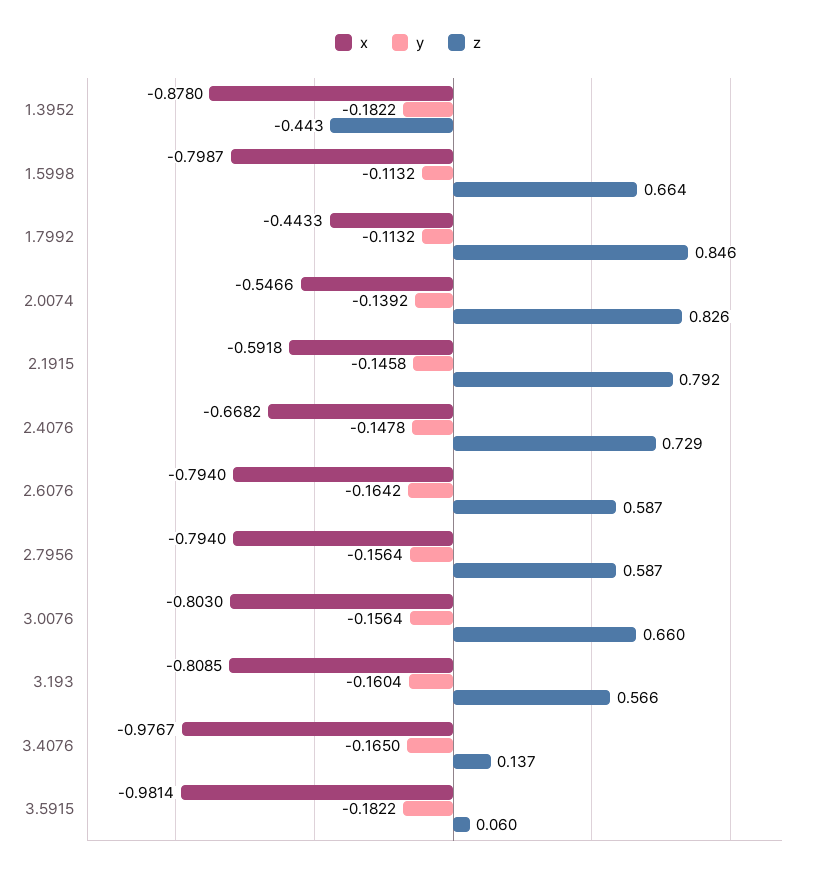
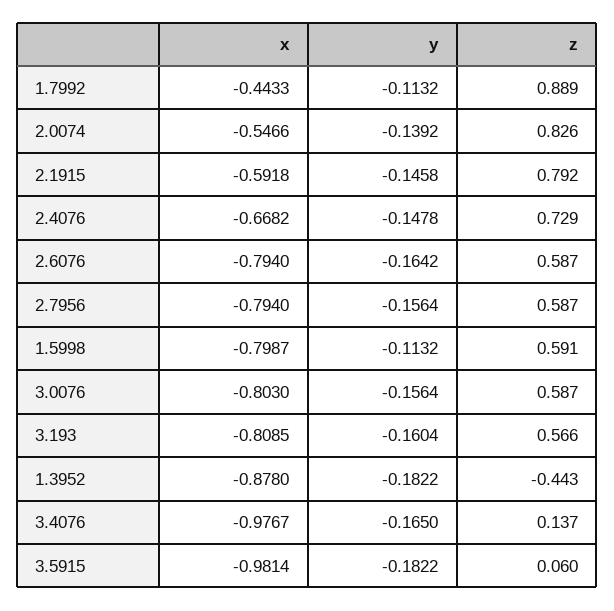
  {
    "x": {
      "1.3952": -0.878,
      "1.5998": -0.7987,
      "1.7992": -0.4433,
      "2.0074": -0.5466,
      "2.1915": -0.5918,
      "2.4076": -0.6682,
      "2.6076": -0.794,
      "2.7956": -0.794,
      "3.0076": -0.803,
      "3.193": -0.8085,
      "3.4076": -0.9767,
      "3.5915": -0.9814
    },
    "y": {
      "1.3952": -0.1822,
      "1.5998": -0.1132,
      "1.7992": -0.1132,
      "2.0074": -0.1392,
      "2.1915": -0.1458,
      "2.4076": -0.1478,
      "2.6076": -0.1642,
      "2.7956": -0.1564,
      "3.0076": -0.1564,
      "3.193": -0.1604,
      "3.4076": -0.165,
      "3.5915": -0.1822
    },
    "z": {
      "1.3952": -0.443,
-     "1.5998": 0.664,
+     "1.5998": 0.591,
-     "1.7992": 0.846,
+     "1.7992": 0.889,
      "2.0074": 0.826,
      "2.1915": 0.792,
      "2.4076": 0.729,
      "2.6076": 0.587,
      "2.7956": 0.587,
-     "3.0076": 0.66,
+     "3.0076": 0.587,
      "3.193": 0.566,
      "3.4076": 0.137,
      "3.5915": 0.06
    }
  }

